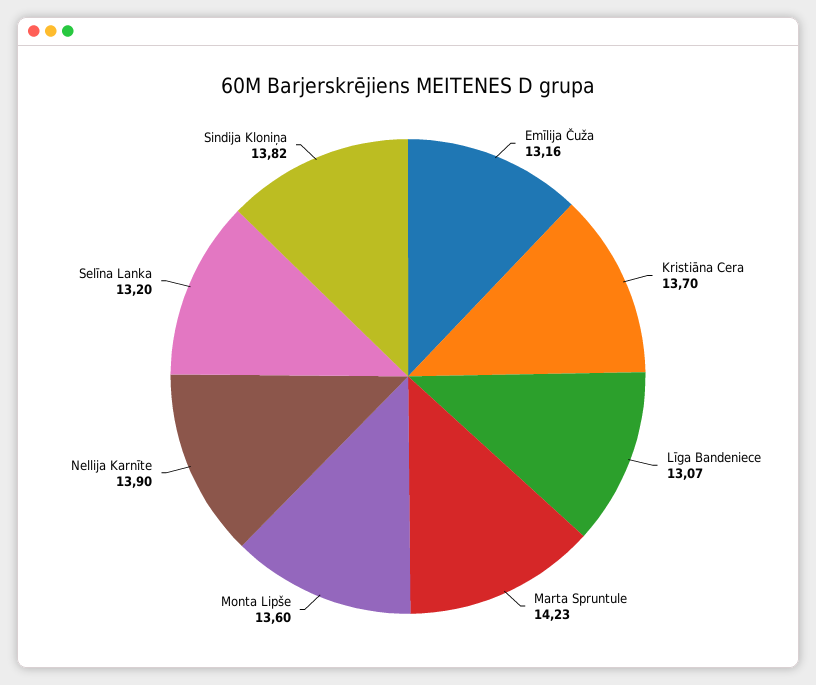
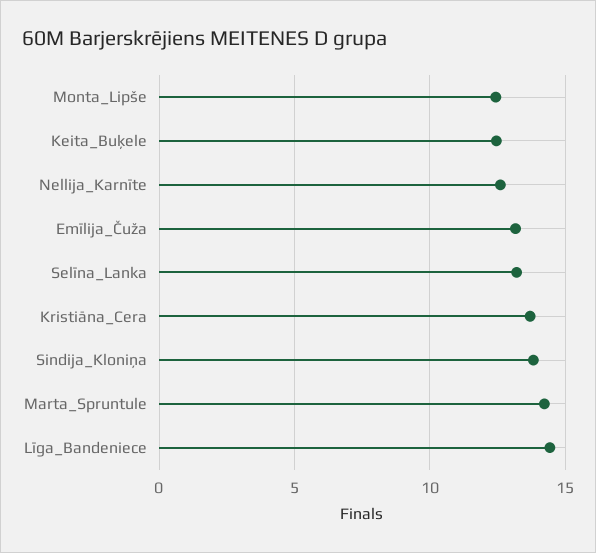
  {
    "Emīlija Čuža": 13.16,
    "Kristiāna Cera": 13.7,
-   "Līga Bandeniece": 13.07,
+   "Līga Bandeniece": 14.5,
    "Marta Spruntule": 14.23,
-   "Monta Lipše": 13.6,
+   "Monta Lipše": 12.5,
-   "Nellija Karnīte": 13.9,
+   "Nellija Karnīte": 12.5,
    "Selīna Lanka": 13.2,
-   "Sindija Kloniņa": 13.82
+   "Sindija Kloniņa": 13.82,
+   "Keita_Buķele": 12.5
  }

